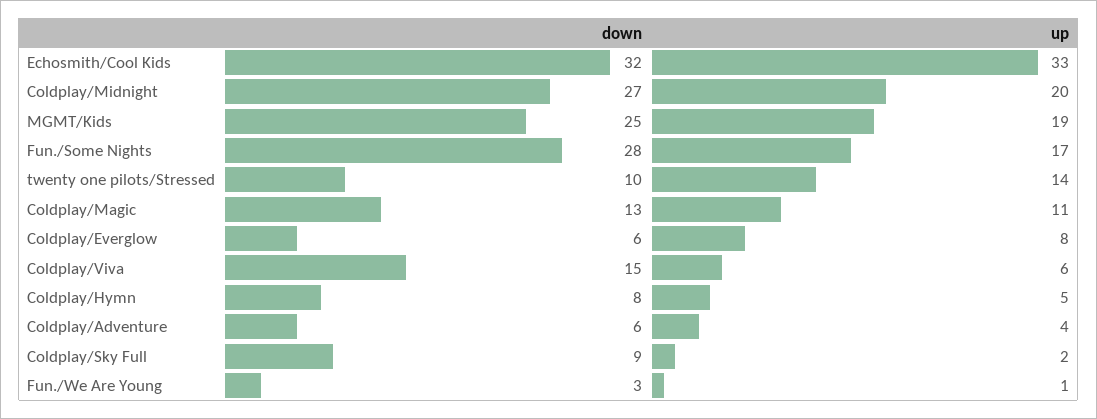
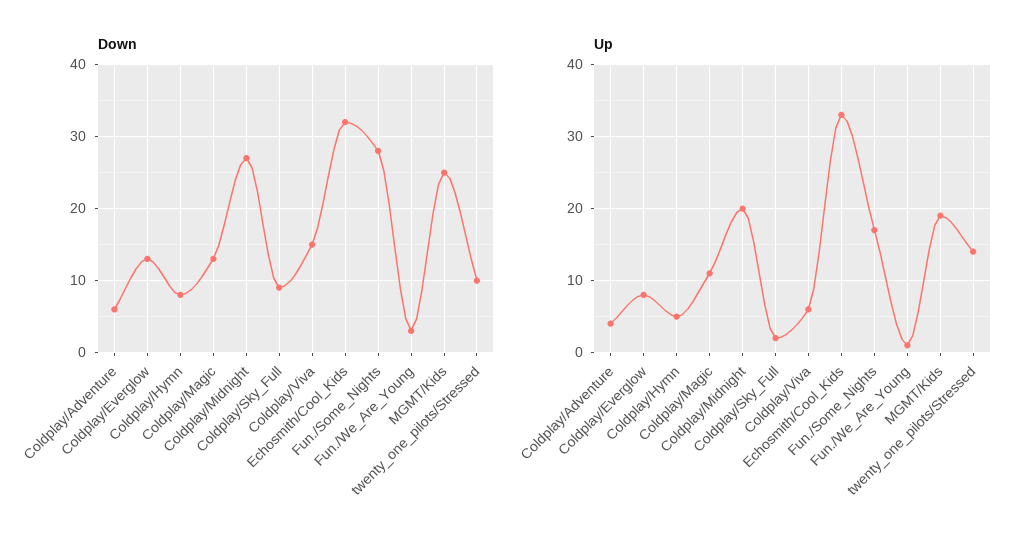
  {
    "down": {
      "Echosmith/Cool Kids": 32,
      "Coldplay/Midnight": 27,
      "MGMT/Kids": 25,
      "Fun./Some Nights": 28,
      "twenty one pilots/Stressed": 10,
      "Coldplay/Magic": 13,
-     "Coldplay/Everglow": 6,
+     "Coldplay/Everglow": 13,
      "Coldplay/Viva": 15,
      "Coldplay/Hymn": 8,
      "Coldplay/Adventure": 6,
      "Coldplay/Sky Full": 9,
      "Fun./We Are Young": 3
    },
    "up": {
      "Echosmith/Cool Kids": 33,
      "Coldplay/Midnight": 20,
      "MGMT/Kids": 19,
      "Fun./Some Nights": 17,
      "twenty one pilots/Stressed": 14,
      "Coldplay/Magic": 11,
      "Coldplay/Everglow": 8,
      "Coldplay/Viva": 6,
      "Coldplay/Hymn": 5,
      "Coldplay/Adventure": 4,
      "Coldplay/Sky Full": 2,
      "Fun./We Are Young": 1
    }
  }

